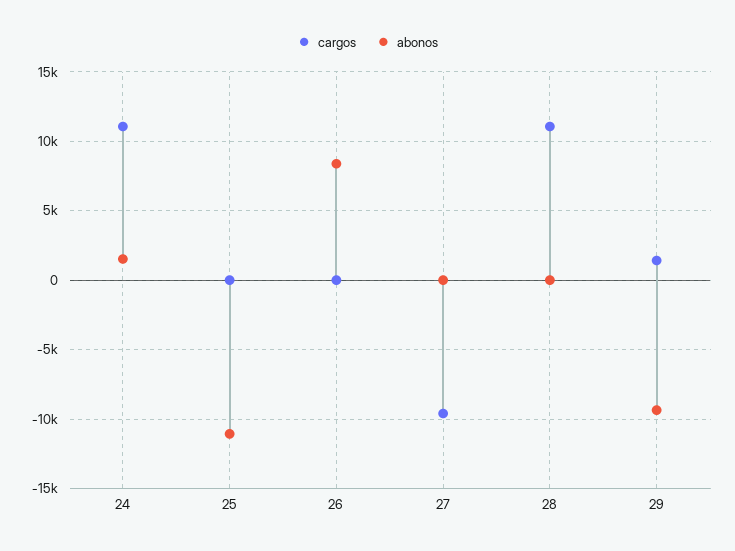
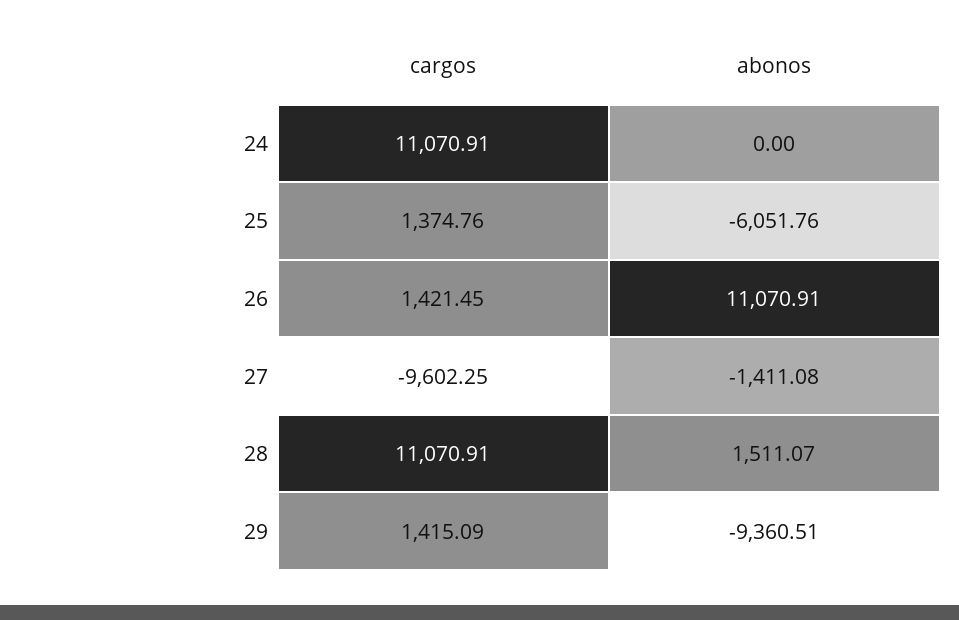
  {
    "cargos": {
      "24": 11070.91,
-     "25": 0,
+     "25": 1374.76,
-     "26": 0,
+     "26": 1421.45,
      "27": -9602.25,
      "28": 11070.91,
      "29": 1415.09
    },
    "abonos": {
-     "24": 1500,
+     "24": 0,
-     "25": -11000,
+     "25": -6051.76,
-     "26": 8500,
+     "26": 11070.91,
-     "27": 0,
+     "27": -1411.08,
-     "28": 0,
+     "28": 1511.07,
      "29": -9360.51
    }
  }

